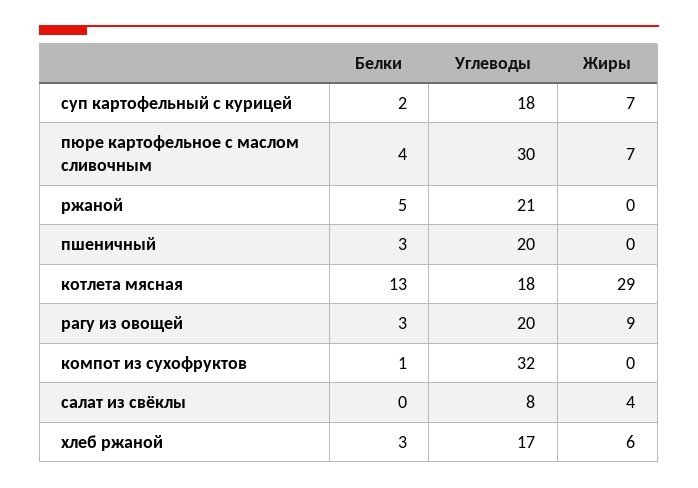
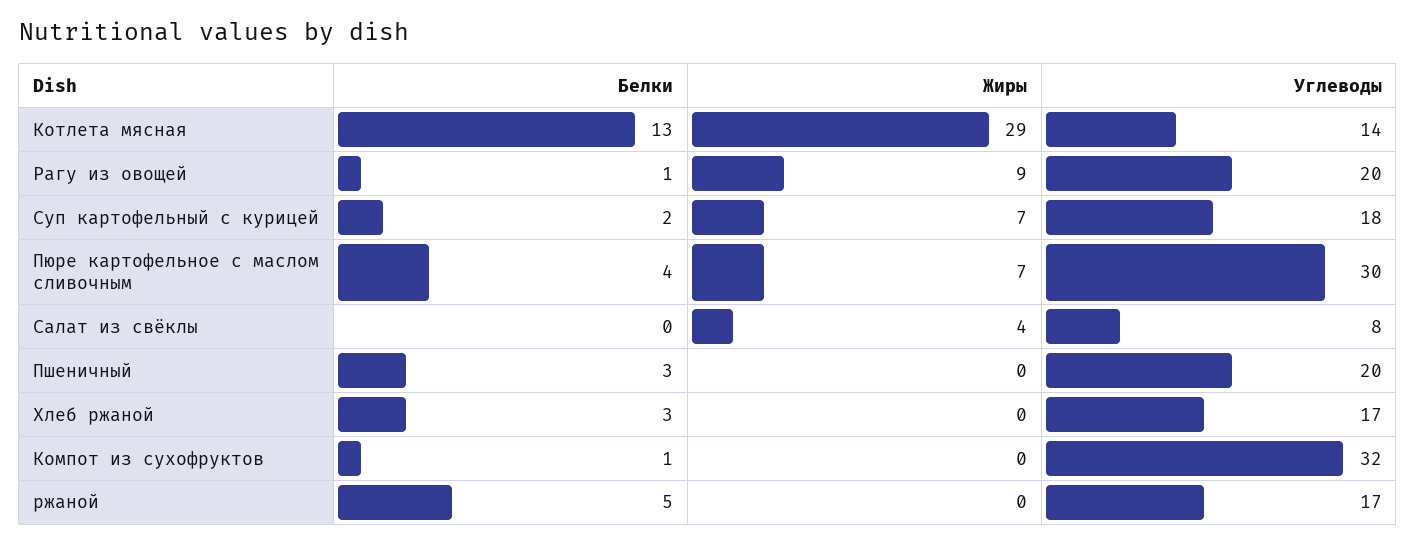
  {
    "Белки": {
      "суп картофельный с курицей": 2,
      "пюре картофельное с маслом сливочным": 4,
      "ржаной": 5,
      "пшеничный": 3,
      "котлета мясная": 13,
-     "рагу из овощей": 3,
+     "рагу из овощей": 1,
      "компот из сухофруктов": 1,
      "салат из свёклы": 0,
      "хлеб ржаной": 3
    },
    "Углеводы": {
      "суп картофельный с курицей": 18,
      "пюре картофельное с маслом сливочным": 30,
-     "ржаной": 21,
+     "ржаной": 17,
      "пшеничный": 20,
-     "котлета мясная": 18,
+     "котлета мясная": 14,
      "рагу из овощей": 20,
      "компот из сухофруктов": 32,
      "салат из свёклы": 8,
      "хлеб ржаной": 17
    },
    "Жиры": {
      "суп картофельный с курицей": 7,
      "пюре картофельное с маслом сливочным": 7,
      "ржаной": 0,
      "пшеничный": 0,
      "котлета мясная": 29,
      "рагу из овощей": 9,
      "компот из сухофруктов": 0,
      "салат из свёклы": 4,
-     "хлеб ржаной": 6
+     "хлеб ржаной": 0
    }
  }

